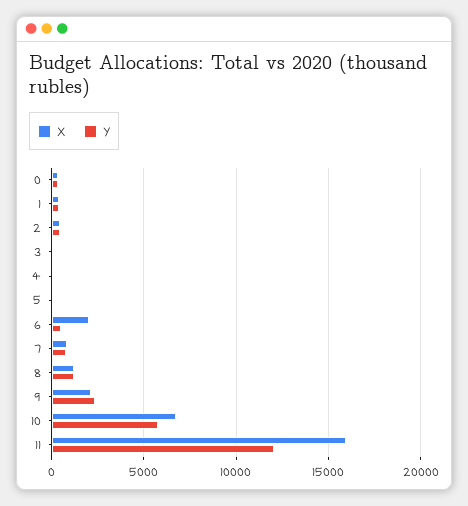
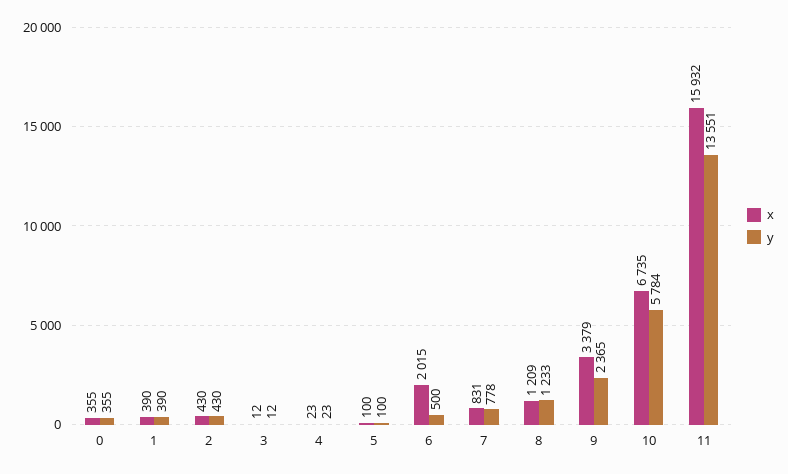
  {
    "X": {
      "0": 355,
      "1": 390,
      "2": 430,
      "3": 12,
      "4": 23,
      "5": 100,
      "6": 2015,
      "7": 831,
      "8": 1209,
-     "9": 2000,
+     "9": 3379,
      "10": 6735,
      "11": 15932
    },
    "Y": {
      "0": 355,
      "1": 390,
      "2": 430,
      "3": 12,
      "4": 23,
      "5": 100,
      "6": 500,
      "7": 778,
      "8": 1233,
      "9": 2365,
      "10": 5784,
-     "11": 12000
+     "11": 13551
    }
  }

